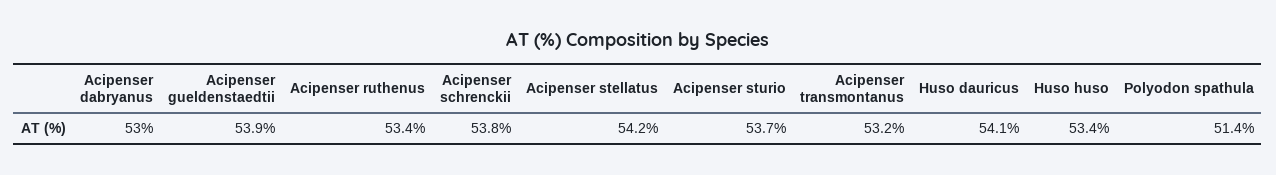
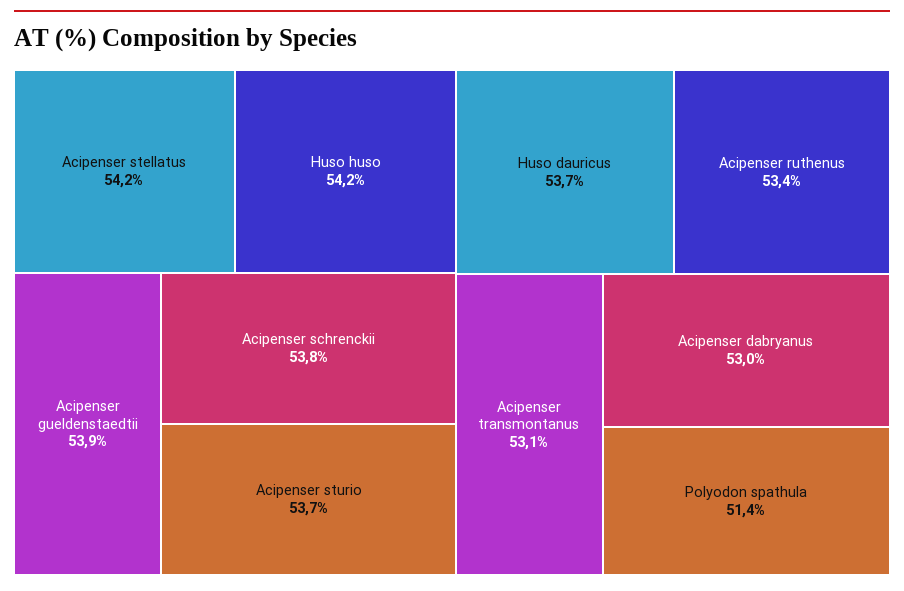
  {
    "Acipenser dabryanus": 53,
    "Acipenser gueldenstaedtii": 53.9,
    "Acipenser ruthenus": 53.4,
    "Acipenser schrenckii": 53.8,
    "Acipenser stellatus": 54.2,
    "Acipenser sturio": 53.7,
-   "Acipenser transmontanus": 53.2,
+   "Acipenser transmontanus": 53.1,
-   "Huso dauricus": 54.1,
+   "Huso dauricus": 53.7,
-   "Huso huso": 53.4,
+   "Huso huso": 54.2,
    "Polyodon spathula": 51.4
  }

